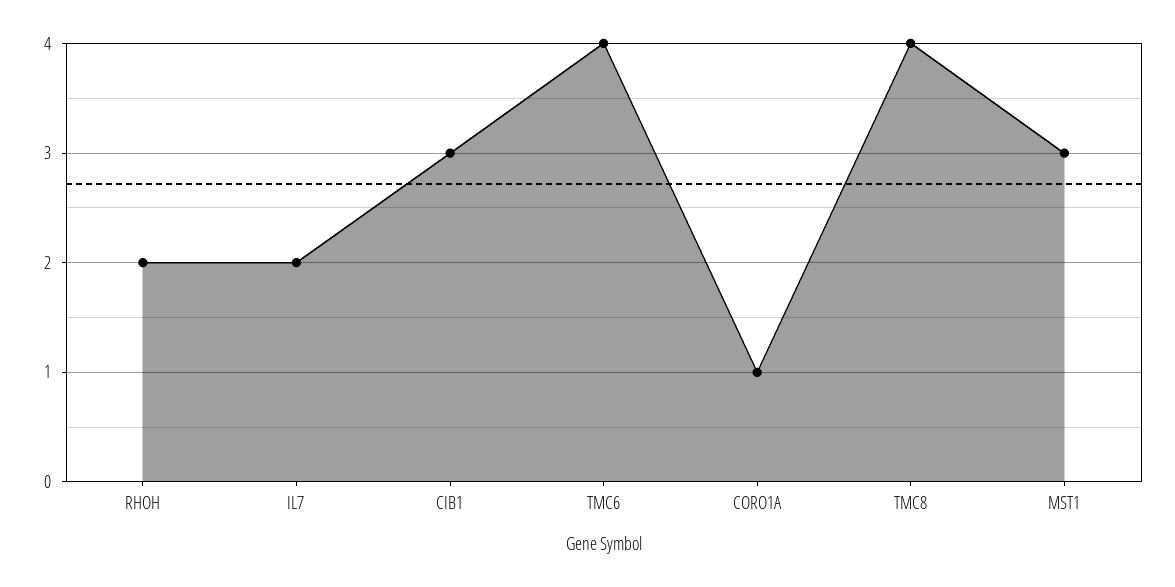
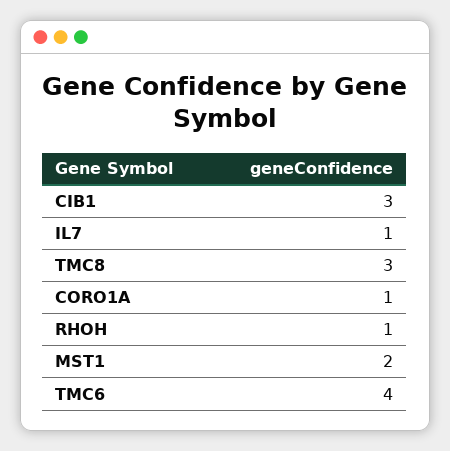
  {
-   "RHOH": 2,
+   "RHOH": 1,
-   "IL7": 2,
+   "IL7": 1,
    "CIB1": 3,
    "TMC6": 4,
    "CORO1A": 1,
-   "TMC8": 4,
+   "TMC8": 3,
-   "MST1": 3
+   "MST1": 2
  }

